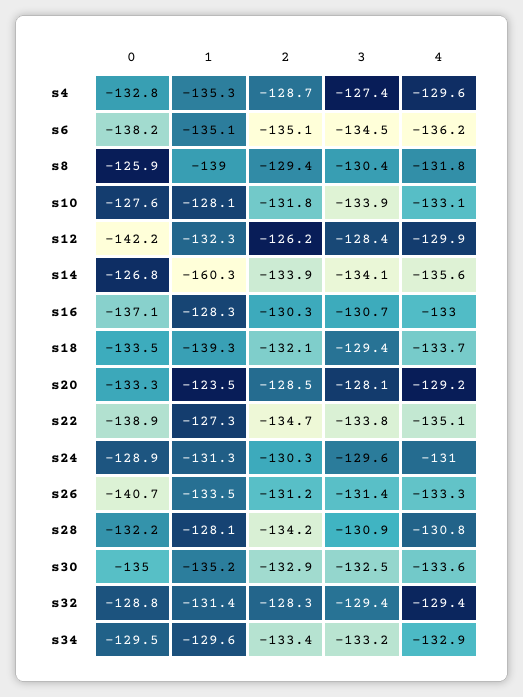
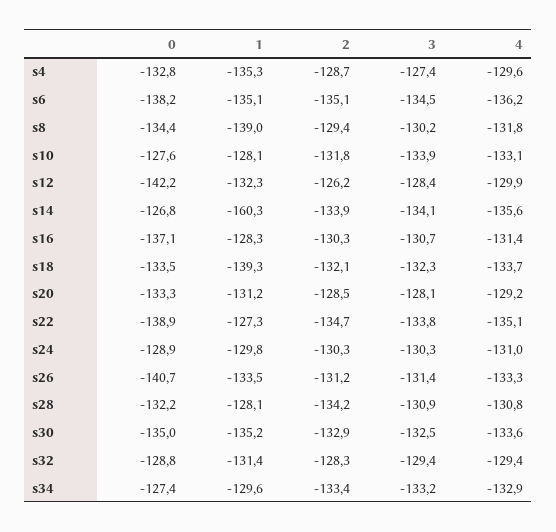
  {
    "0": {
      "s4": -132.8,
      "s6": -138.2,
-     "s8": -125.9,
+     "s8": -134.4,
      "s10": -127.6,
      "s12": -142.2,
      "s14": -126.8,
      "s16": -137.1,
      "s18": -133.5,
      "s20": -133.3,
      "s22": -138.9,
      "s24": -128.9,
      "s26": -140.7,
      "s28": -132.2,
      "s30": -135,
      "s32": -128.8,
-     "s34": -129.5
+     "s34": -127.4
    },
    "1": {
      "s4": -135.3,
      "s6": -135.1,
      "s8": -139,
      "s10": -128.1,
      "s12": -132.3,
      "s14": -160.3,
      "s16": -128.3,
      "s18": -139.3,
-     "s20": -123.5,
+     "s20": -131.2,
      "s22": -127.3,
-     "s24": -131.3,
+     "s24": -129.8,
      "s26": -133.5,
      "s28": -128.1,
      "s30": -135.2,
      "s32": -131.4,
      "s34": -129.6
    },
    "2": {
      "s4": -128.7,
      "s6": -135.1,
      "s8": -129.4,
      "s10": -131.8,
      "s12": -126.2,
      "s14": -133.9,
      "s16": -130.3,
      "s18": -132.1,
      "s20": -128.5,
      "s22": -134.7,
      "s24": -130.3,
      "s26": -131.2,
      "s28": -134.2,
      "s30": -132.9,
      "s32": -128.3,
      "s34": -133.4
    },
    "3": {
      "s4": -127.4,
      "s6": -134.5,
-     "s8": -130.4,
+     "s8": -130.2,
      "s10": -133.9,
      "s12": -128.4,
      "s14": -134.1,
      "s16": -130.7,
-     "s18": -129.4,
+     "s18": -132.3,
      "s20": -128.1,
      "s22": -133.8,
-     "s24": -129.6,
+     "s24": -130.3,
      "s26": -131.4,
      "s28": -130.9,
      "s30": -132.5,
      "s32": -129.4,
      "s34": -133.2
    },
    "4": {
      "s4": -129.6,
      "s6": -136.2,
      "s8": -131.8,
      "s10": -133.1,
      "s12": -129.9,
      "s14": -135.6,
-     "s16": -133,
+     "s16": -131.4,
      "s18": -133.7,
      "s20": -129.2,
      "s22": -135.1,
      "s24": -131,
      "s26": -133.3,
      "s28": -130.8,
      "s30": -133.6,
      "s32": -129.4,
      "s34": -132.9
    }
  }

